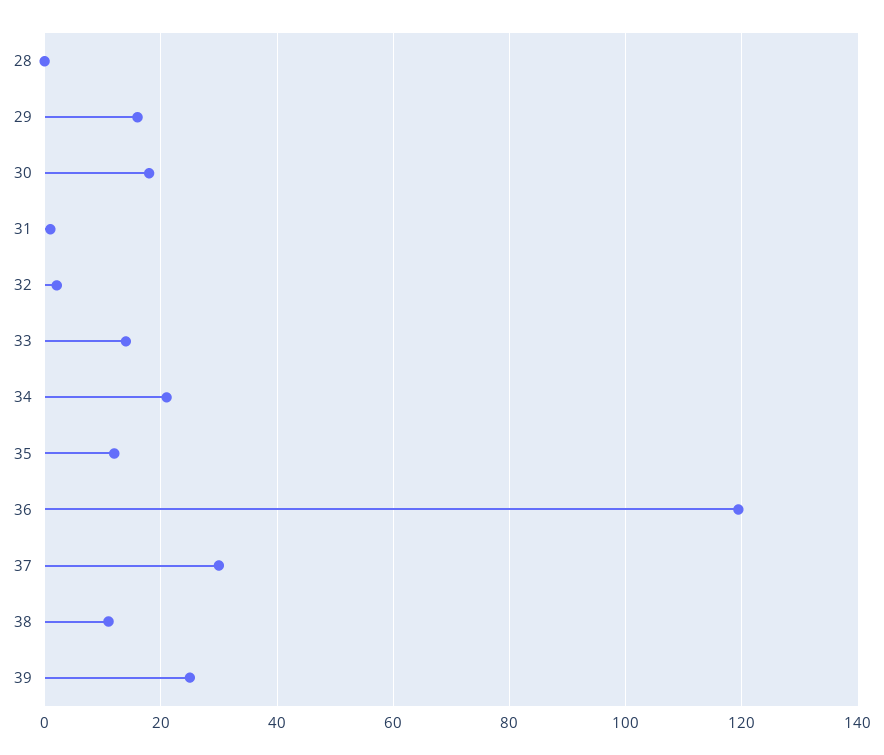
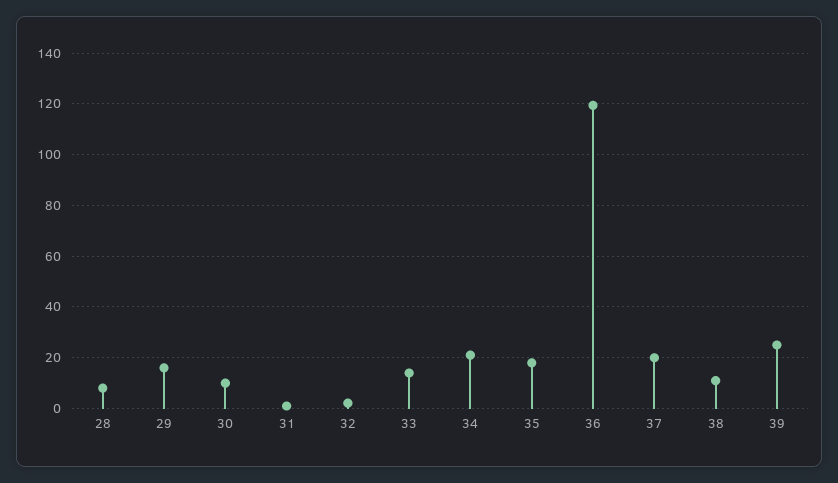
  {
-   "28": 0,
+   "28": 7.5,
    "29": 16,
-   "30": 18,
+   "30": 10,
    "31": 2,
    "32": 2,
    "33": 14,
    "34": 22,
-   "35": 12,
+   "35": 17.5,
    "36": 120,
-   "37": 30,
+   "37": 20,
    "38": 12,
    "39": 26
  }

